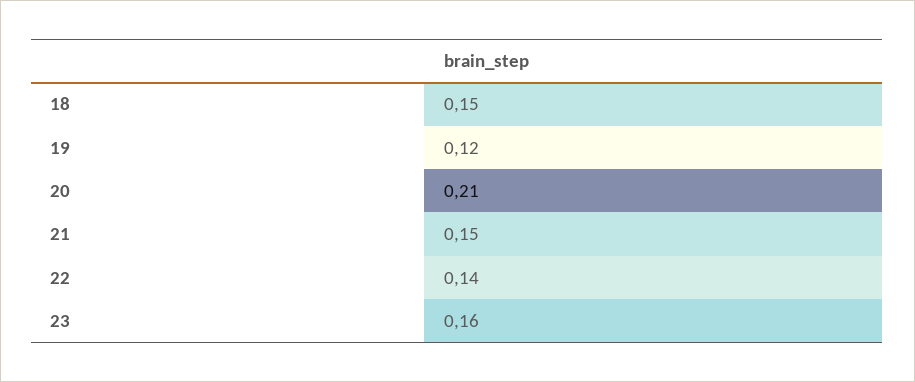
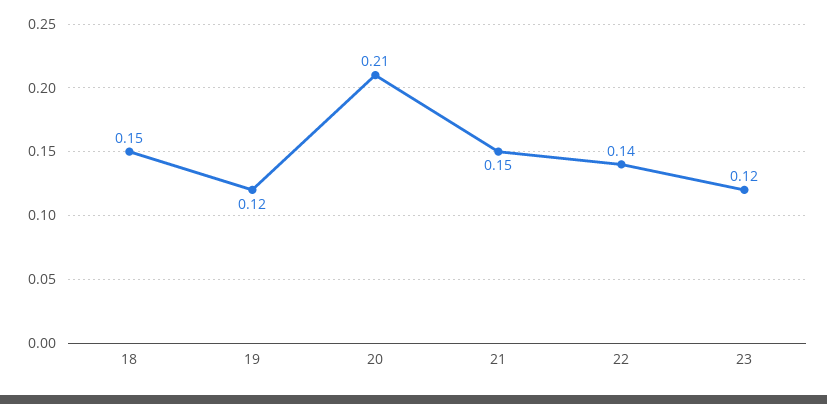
  {
    "18": 0.15,
    "19": 0.12,
    "20": 0.21,
    "21": 0.15,
    "22": 0.14,
-   "23": 0.16
+   "23": 0.12
  }

